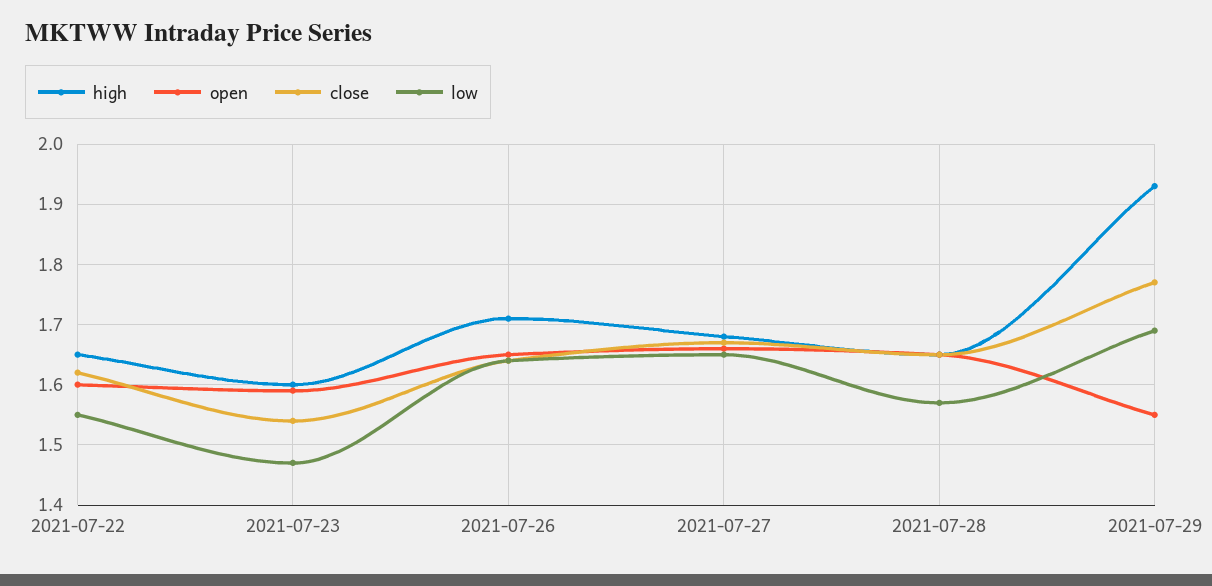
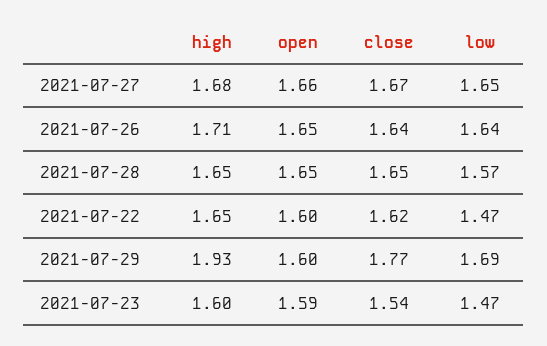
  {
    "high": {
      "2021-07-22": 1.65,
      "2021-07-23": 1.6,
      "2021-07-26": 1.71,
      "2021-07-27": 1.68,
      "2021-07-28": 1.65,
      "2021-07-29": 1.93
    },
    "open": {
      "2021-07-22": 1.6,
      "2021-07-23": 1.59,
      "2021-07-26": 1.65,
      "2021-07-27": 1.66,
      "2021-07-28": 1.65,
-     "2021-07-29": 1.55
+     "2021-07-29": 1.6
    },
    "close": {
      "2021-07-22": 1.62,
      "2021-07-23": 1.54,
      "2021-07-26": 1.64,
      "2021-07-27": 1.67,
      "2021-07-28": 1.65,
      "2021-07-29": 1.77
    },
    "low": {
-     "2021-07-22": 1.55,
+     "2021-07-22": 1.47,
      "2021-07-23": 1.47,
      "2021-07-26": 1.64,
      "2021-07-27": 1.65,
      "2021-07-28": 1.57,
      "2021-07-29": 1.69
    }
  }

